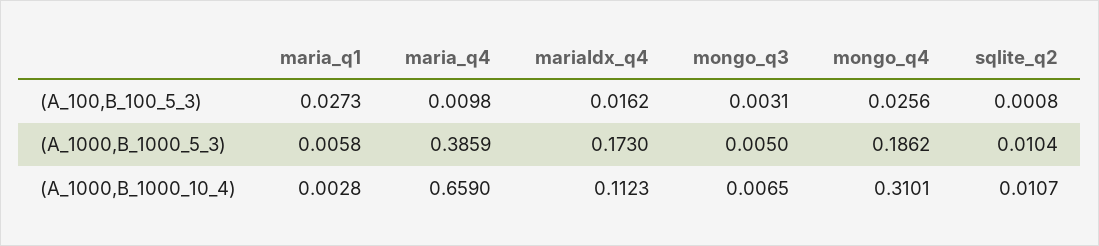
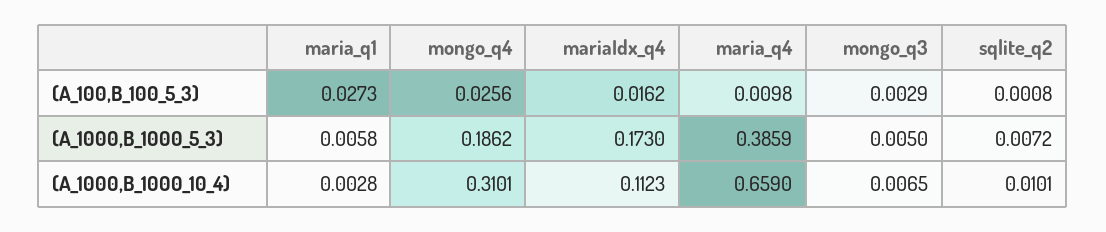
  {
    "maria_q1": {
      "(A_100,B_100_5_3)": 0.0273,
      "(A_1000,B_1000_5_3)": 0.0058,
      "(A_1000,B_1000_10_4)": 0.0028
    },
    "maria_q4": {
      "(A_100,B_100_5_3)": 0.0098,
      "(A_1000,B_1000_5_3)": 0.3859,
      "(A_1000,B_1000_10_4)": 0.659
    },
    "mariaIdx_q4": {
      "(A_100,B_100_5_3)": 0.0162,
      "(A_1000,B_1000_5_3)": 0.173,
      "(A_1000,B_1000_10_4)": 0.1123
    },
    "mongo_q3": {
-     "(A_100,B_100_5_3)": 0.0031,
+     "(A_100,B_100_5_3)": 0.0029,
      "(A_1000,B_1000_5_3)": 0.005,
      "(A_1000,B_1000_10_4)": 0.0065
    },
    "mongo_q4": {
      "(A_100,B_100_5_3)": 0.0256,
      "(A_1000,B_1000_5_3)": 0.1862,
      "(A_1000,B_1000_10_4)": 0.3101
    },
    "sqlite_q2": {
      "(A_100,B_100_5_3)": 0.0008,
-     "(A_1000,B_1000_5_3)": 0.0104,
+     "(A_1000,B_1000_5_3)": 0.0072,
-     "(A_1000,B_1000_10_4)": 0.0107
+     "(A_1000,B_1000_10_4)": 0.0101
    }
  }

